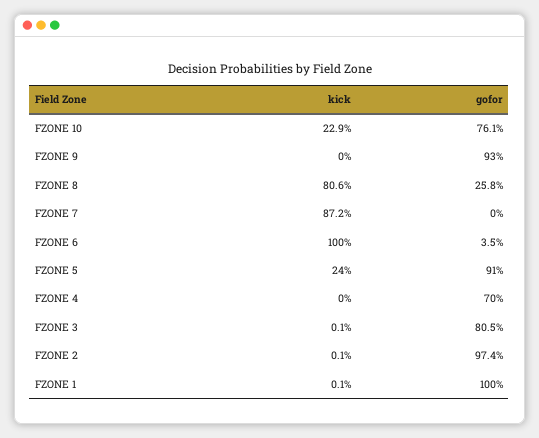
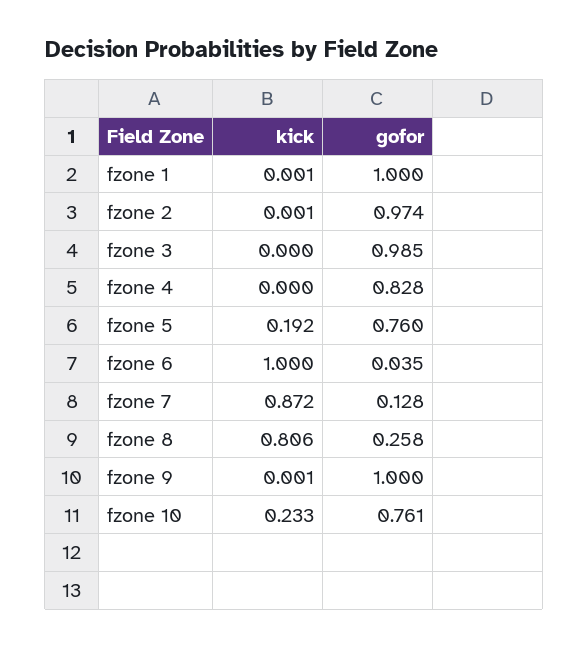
  {
    "kick": {
-     "FZONE 10": 0.229,
+     "FZONE 10": 0.233,
-     "FZONE 9": 0,
+     "FZONE 9": 0.001,
      "FZONE 8": 0.806,
      "FZONE 7": 0.872,
      "FZONE 6": 1,
-     "FZONE 5": 0.24,
+     "FZONE 5": 0.192,
      "FZONE 4": 0,
-     "FZONE 3": 0.001,
+     "FZONE 3": 0,
      "FZONE 2": 0.001,
      "FZONE 1": 0.001
    },
    "gofor": {
      "FZONE 10": 0.761,
-     "FZONE 9": 0.93,
+     "FZONE 9": 1,
      "FZONE 8": 0.258,
-     "FZONE 7": 0,
+     "FZONE 7": 0.128,
      "FZONE 6": 0.035,
-     "FZONE 5": 0.91,
+     "FZONE 5": 0.76,
-     "FZONE 4": 0.7,
+     "FZONE 4": 0.828,
-     "FZONE 3": 0.805,
+     "FZONE 3": 0.985,
      "FZONE 2": 0.974,
      "FZONE 1": 1
    }
  }

